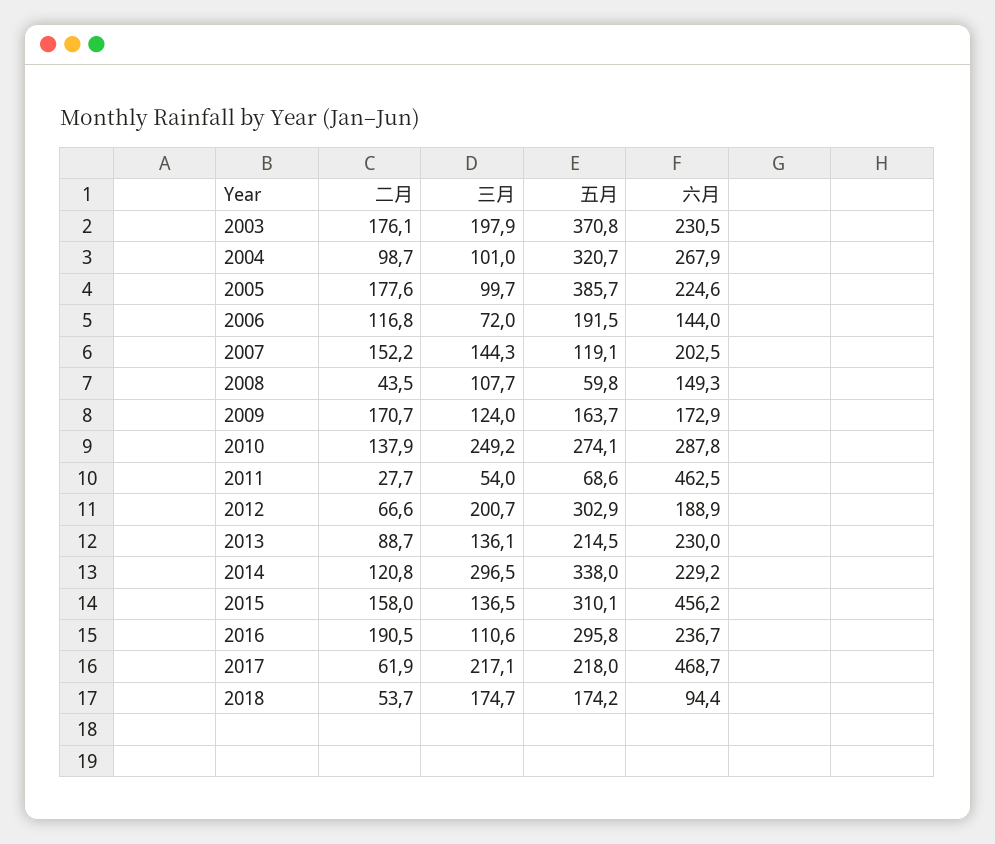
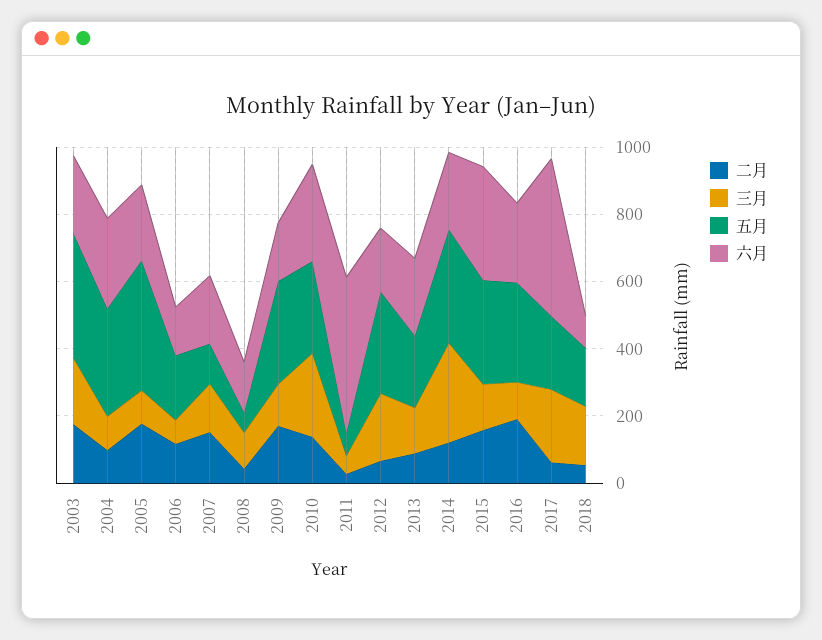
  {
    "二月": {
      "2003": 176.1,
      "2004": 98.7,
      "2005": 177.6,
      "2006": 116.8,
      "2007": 152.2,
      "2008": 43.5,
      "2009": 170.7,
      "2010": 137.9,
      "2011": 27.7,
      "2012": 66.6,
      "2013": 88.7,
      "2014": 120.8,
      "2015": 158,
      "2016": 190.5,
      "2017": 61.9,
      "2018": 53.7
    },
    "三月": {
      "2003": 197.9,
      "2004": 101,
      "2005": 99.7,
      "2006": 72,
      "2007": 144.3,
      "2008": 107.7,
      "2009": 124,
      "2010": 249.2,
      "2011": 54,
      "2012": 200.7,
      "2013": 136.1,
      "2014": 296.5,
      "2015": 136.5,
      "2016": 110.6,
      "2017": 217.1,
      "2018": 174.7
    },
    "五月": {
      "2003": 370.8,
      "2004": 320.7,
      "2005": 385.7,
      "2006": 191.5,
      "2007": 119.1,
      "2008": 59.8,
-     "2009": 163.7,
+     "2009": 300,
      "2010": 274.1,
      "2011": 68.6,
      "2012": 302.9,
      "2013": 214.5,
      "2014": 338,
      "2015": 310.1,
      "2016": 295.8,
      "2017": 218,
      "2018": 174.2
    },
    "六月": {
      "2003": 230.5,
      "2004": 267.9,
      "2005": 224.6,
      "2006": 144,
      "2007": 202.5,
      "2008": 149.3,
      "2009": 172.9,
      "2010": 287.8,
      "2011": 462.5,
      "2012": 188.9,
      "2013": 230,
      "2014": 229.2,
-     "2015": 456.2,
+     "2015": 350,
      "2016": 236.7,
      "2017": 468.7,
      "2018": 94.4
    }
  }

